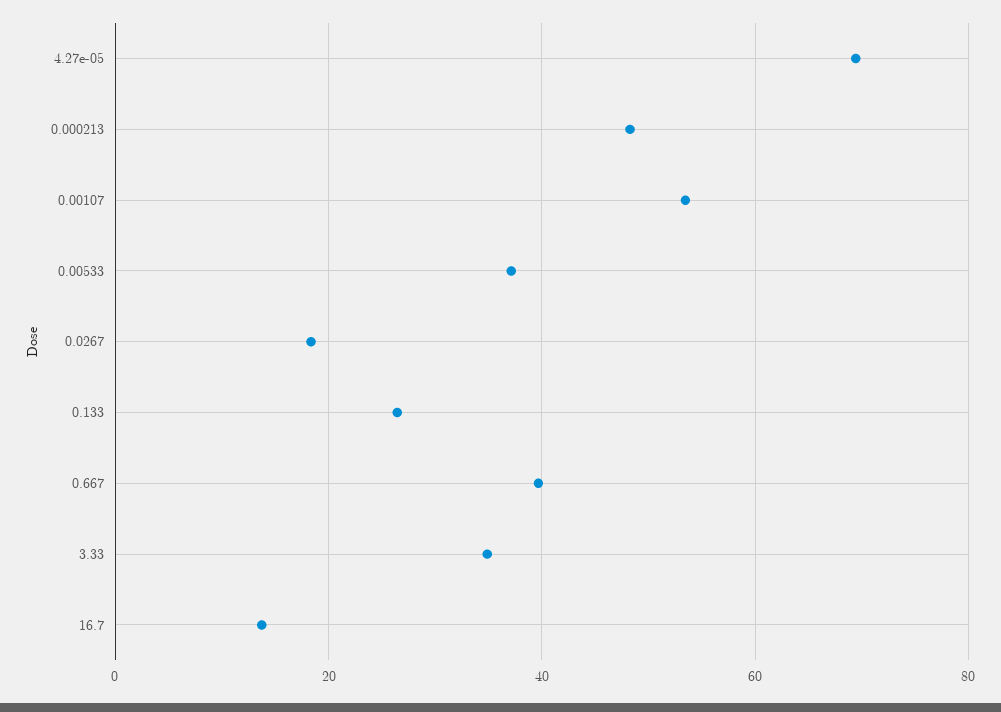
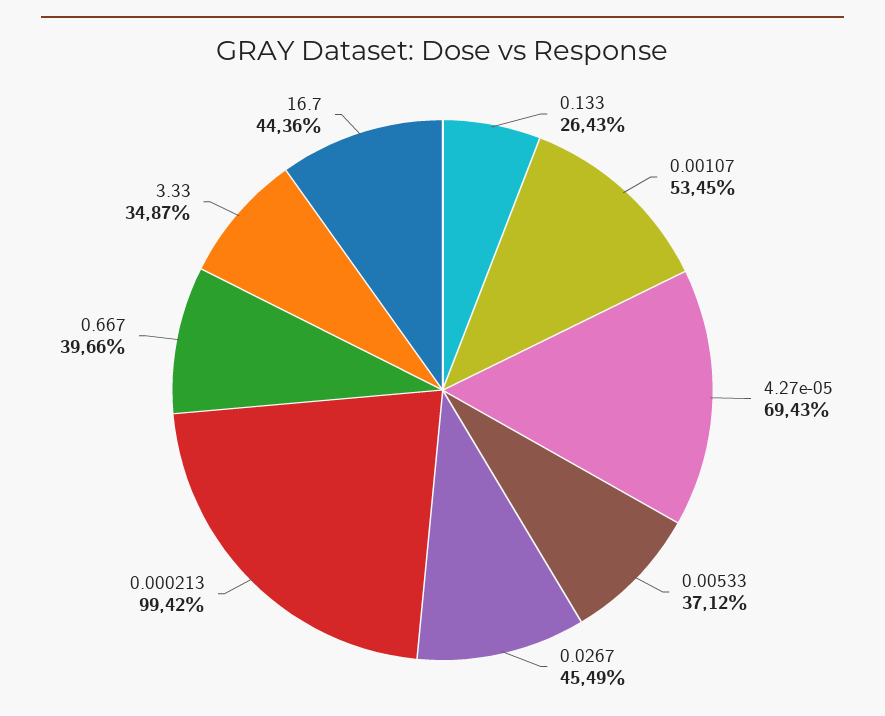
  {
    "4.27e-05": 69.43,
-   "0.000213": 48,
+   "0.000213": 99.42,
    "0.00107": 53.45,
    "0.00533": 37.12,
-   "0.0267": 18,
+   "0.0267": 45.49,
    "0.133": 26.43,
    "0.667": 39.66,
    "3.33": 34.87,
-   "16.7": 14
+   "16.7": 44.36
  }

